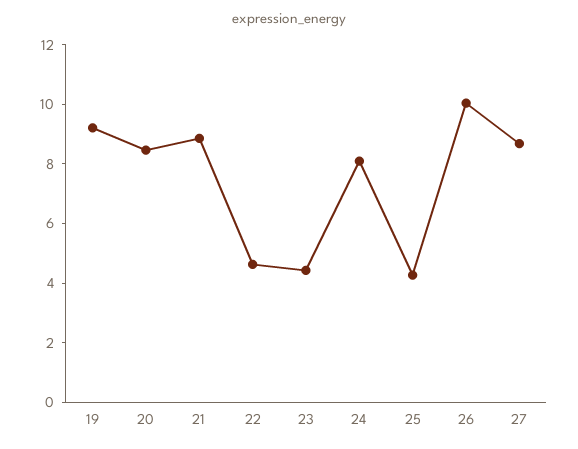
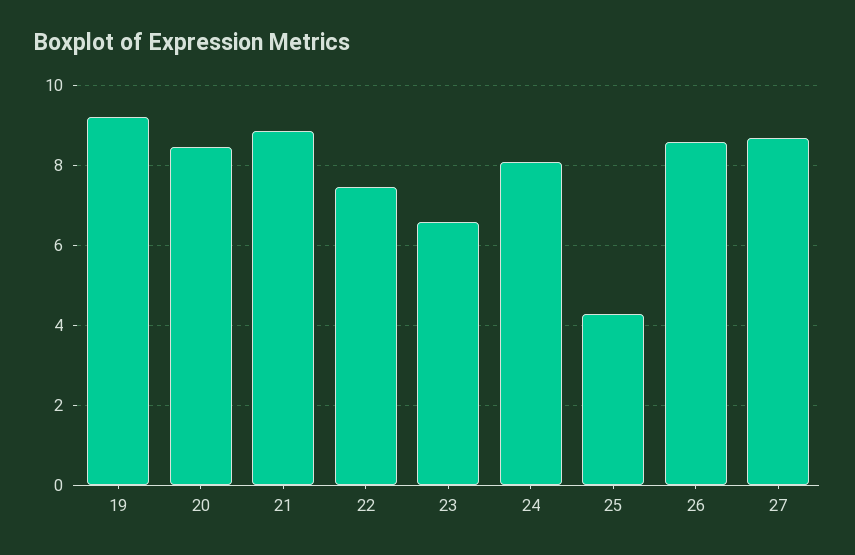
  {
    "19": 9.2,
    "20": 8.4,
    "21": 8.8,
-   "22": 4.5,
+   "22": 7.4,
-   "23": 4.5,
+   "23": 6.6,
    "24": 8,
    "25": 4.2,
-   "26": 10,
+   "26": 8.6,
    "27": 8.6
  }

